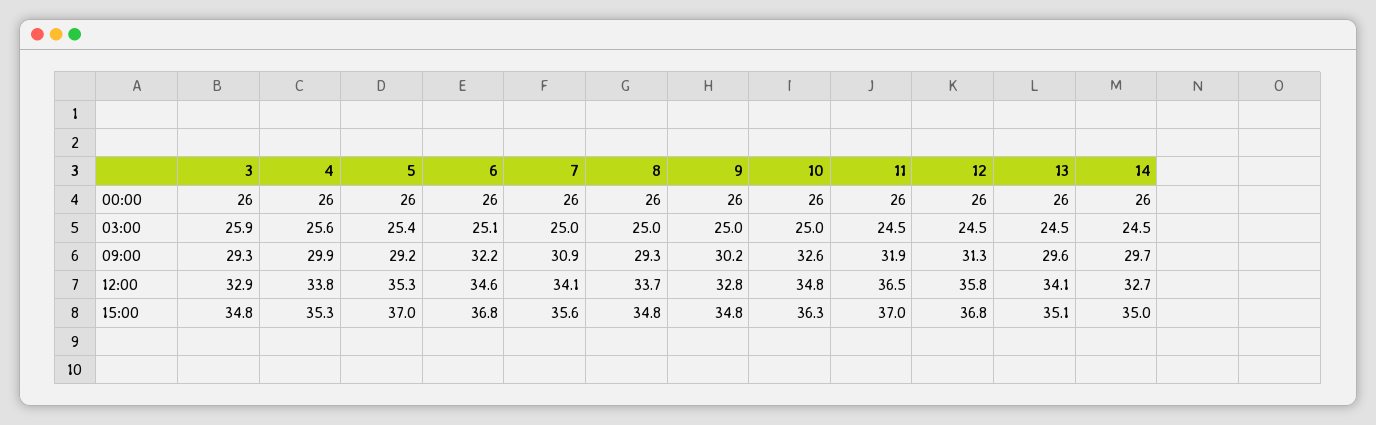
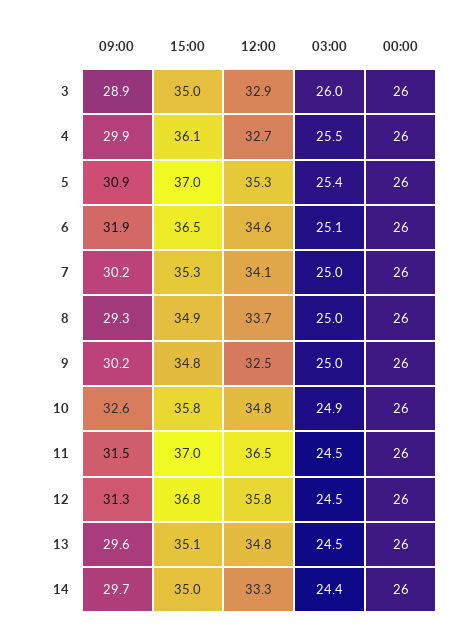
  {
    "3": {
      "00:00": 26,
-     "03:00": 25.9,
+     "03:00": 26,
-     "09:00": 29.3,
+     "09:00": 28.9,
      "12:00": 32.9,
-     "15:00": 34.8
+     "15:00": 35
    },
    "4": {
      "00:00": 26,
-     "03:00": 25.6,
+     "03:00": 25.5,
      "09:00": 29.9,
-     "12:00": 33.8,
+     "12:00": 32.7,
-     "15:00": 35.3
+     "15:00": 36.1
    },
    "5": {
      "00:00": 26,
      "03:00": 25.4,
-     "09:00": 29.2,
+     "09:00": 30.9,
      "12:00": 35.3,
      "15:00": 37
    },
    "6": {
      "00:00": 26,
      "03:00": 25.1,
-     "09:00": 32.2,
+     "09:00": 31.9,
      "12:00": 34.6,
-     "15:00": 36.8
+     "15:00": 36.5
    },
    "7": {
      "00:00": 26,
      "03:00": 25,
-     "09:00": 30.9,
+     "09:00": 30.2,
      "12:00": 34.1,
-     "15:00": 35.6
+     "15:00": 35.3
    },
    "8": {
      "00:00": 26,
      "03:00": 25,
      "09:00": 29.3,
      "12:00": 33.7,
-     "15:00": 34.8
+     "15:00": 34.9
    },
    "9": {
      "00:00": 26,
      "03:00": 25,
      "09:00": 30.2,
-     "12:00": 32.8,
+     "12:00": 32.5,
      "15:00": 34.8
    },
    "10": {
      "00:00": 26,
-     "03:00": 25,
+     "03:00": 24.9,
      "09:00": 32.6,
      "12:00": 34.8,
-     "15:00": 36.3
+     "15:00": 35.8
    },
    "11": {
      "00:00": 26,
      "03:00": 24.5,
-     "09:00": 31.9,
+     "09:00": 31.5,
      "12:00": 36.5,
      "15:00": 37
    },
    "12": {
      "00:00": 26,
      "03:00": 24.5,
      "09:00": 31.3,
      "12:00": 35.8,
      "15:00": 36.8
    },
    "13": {
      "00:00": 26,
      "03:00": 24.5,
      "09:00": 29.6,
-     "12:00": 34.1,
+     "12:00": 34.8,
      "15:00": 35.1
    },
    "14": {
      "00:00": 26,
-     "03:00": 24.5,
+     "03:00": 24.4,
      "09:00": 29.7,
-     "12:00": 32.7,
+     "12:00": 33.3,
      "15:00": 35
    }
  }

